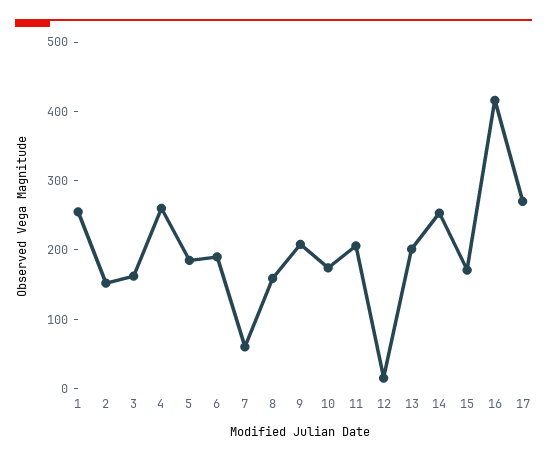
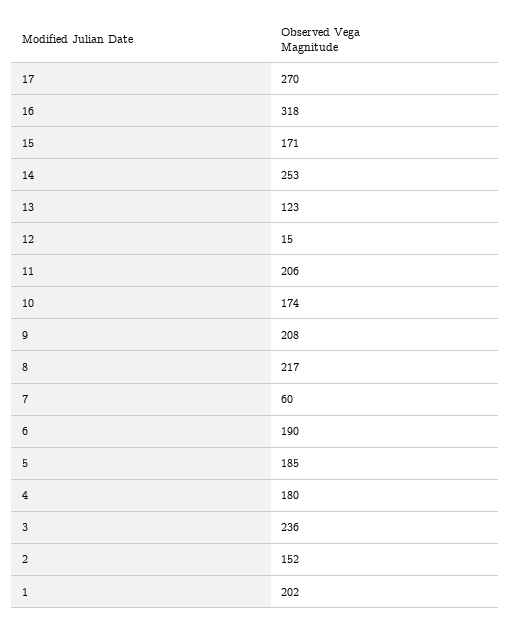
  {
-   "1": 260,
+   "1": 202,
    "2": 152,
-   "3": 160,
+   "3": 236,
-   "4": 260,
+   "4": 180,
    "5": 185,
    "6": 190,
    "7": 60,
-   "8": 160,
+   "8": 217,
    "9": 208,
    "10": 174,
    "11": 206,
    "12": 15,
-   "13": 200,
+   "13": 123,
    "14": 253,
    "15": 171,
-   "16": 420,
+   "16": 318,
    "17": 270
  }

